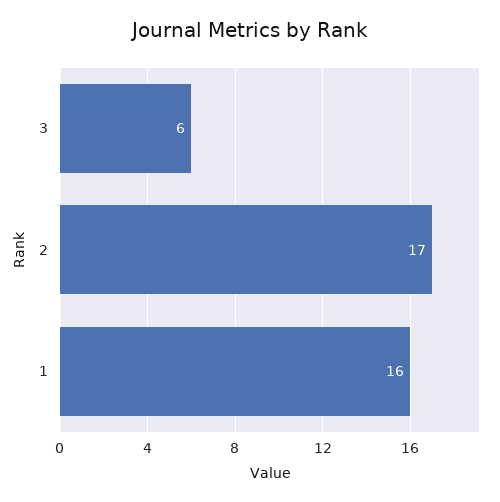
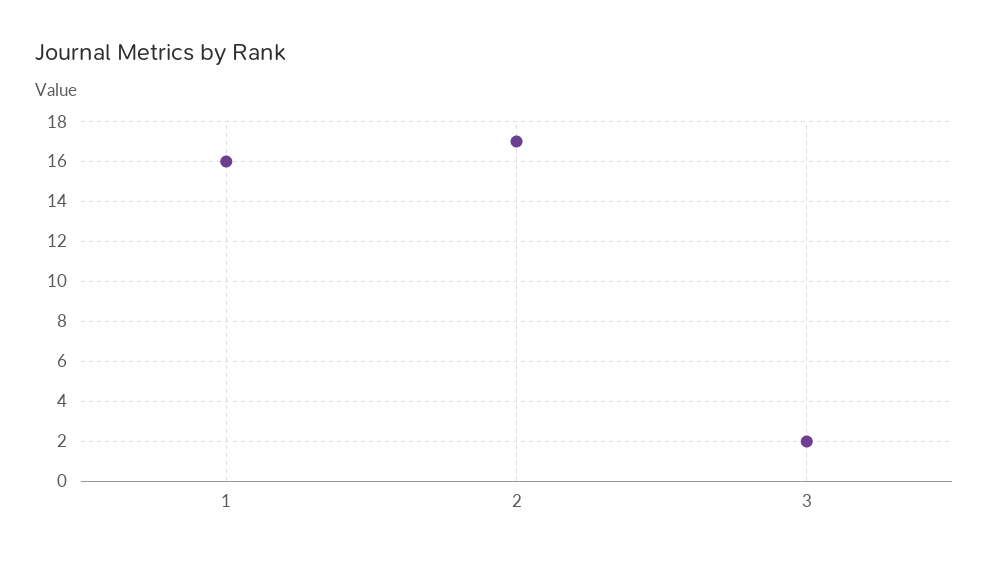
  {
-   "3": 6,
+   "3": 2,
    "2": 17,
    "1": 16
  }

